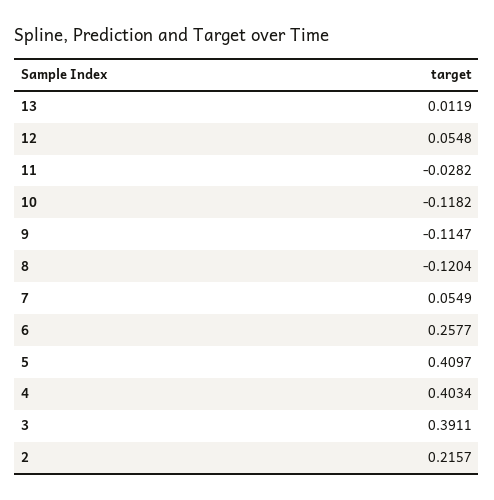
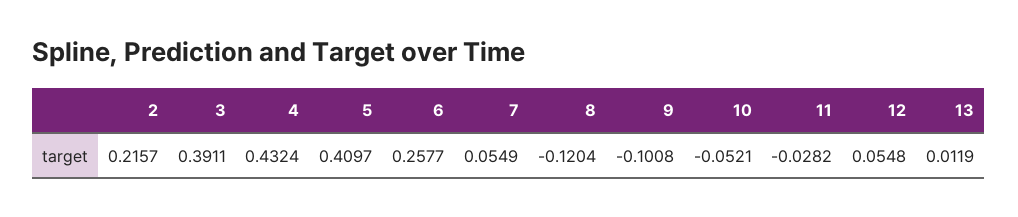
  {
    "13": 0.0119,
    "12": 0.0548,
    "11": -0.0282,
-   "10": -0.1182,
+   "10": -0.0521,
-   "9": -0.1147,
+   "9": -0.1008,
    "8": -0.1204,
    "7": 0.0549,
    "6": 0.2577,
    "5": 0.4097,
-   "4": 0.4034,
+   "4": 0.4324,
    "3": 0.3911,
    "2": 0.2157
  }

